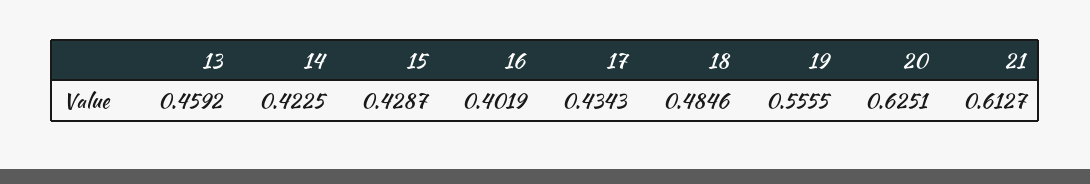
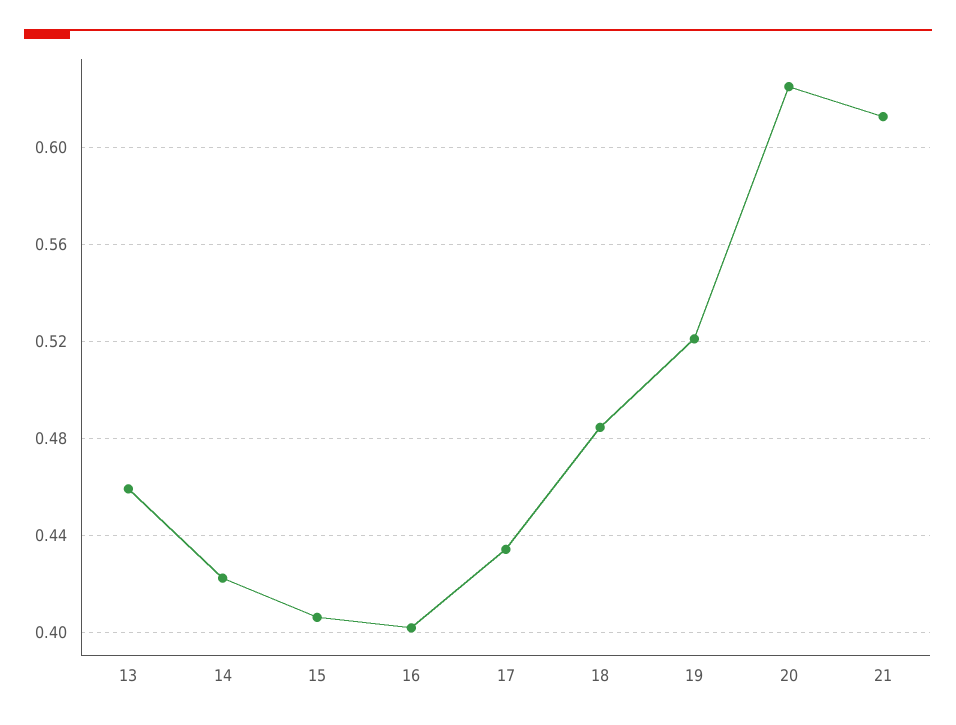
  {
    "13": 0.4592,
    "14": 0.4225,
-   "15": 0.4287,
+   "15": 0.405,
    "16": 0.4019,
    "17": 0.4343,
    "18": 0.4846,
-   "19": 0.5555,
+   "19": 0.52,
    "20": 0.6251,
    "21": 0.6127
  }

